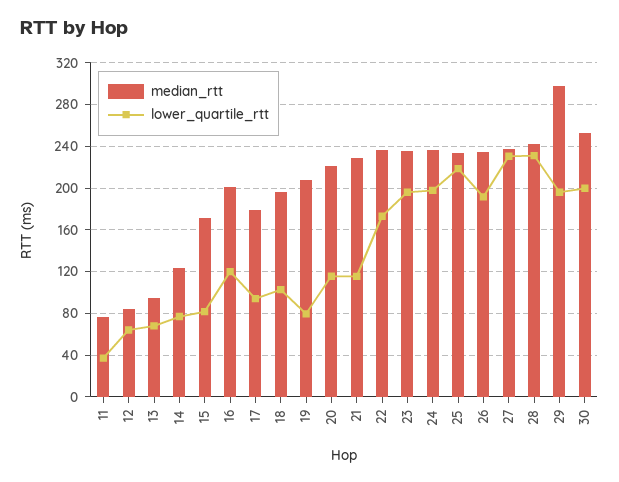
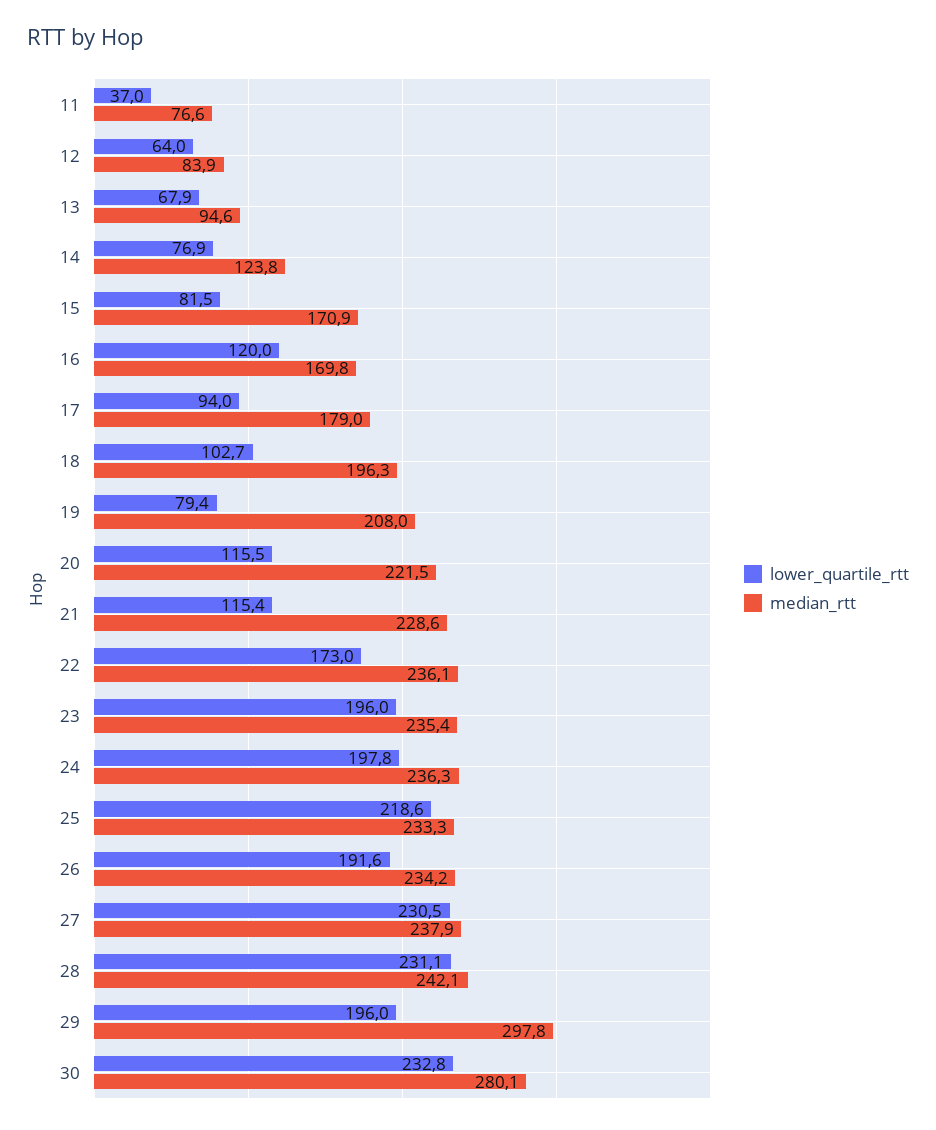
  {
    "median_rtt": {
      "11": 76.6,
      "12": 83.9,
      "13": 94.6,
      "14": 123.8,
      "15": 170.9,
-     "16": 200,
+     "16": 169.8,
      "17": 179,
      "18": 196.3,
      "19": 208,
      "20": 221.5,
      "21": 228.6,
      "22": 236.1,
      "23": 235.4,
      "24": 236.3,
      "25": 233.3,
      "26": 234.2,
      "27": 237.9,
      "28": 242.1,
      "29": 297.8,
-     "30": 250
+     "30": 280.1
    },
    "lower_quartile_rtt": {
      "11": 37,
      "12": 64,
      "13": 67.9,
      "14": 76.9,
      "15": 81.5,
      "16": 120,
      "17": 94,
      "18": 102.7,
      "19": 79.4,
      "20": 115.5,
      "21": 115.4,
      "22": 173,
      "23": 196,
      "24": 197.8,
      "25": 218.6,
      "26": 191.6,
      "27": 230.5,
      "28": 231.1,
      "29": 196,
-     "30": 200
+     "30": 232.8
    }
  }

